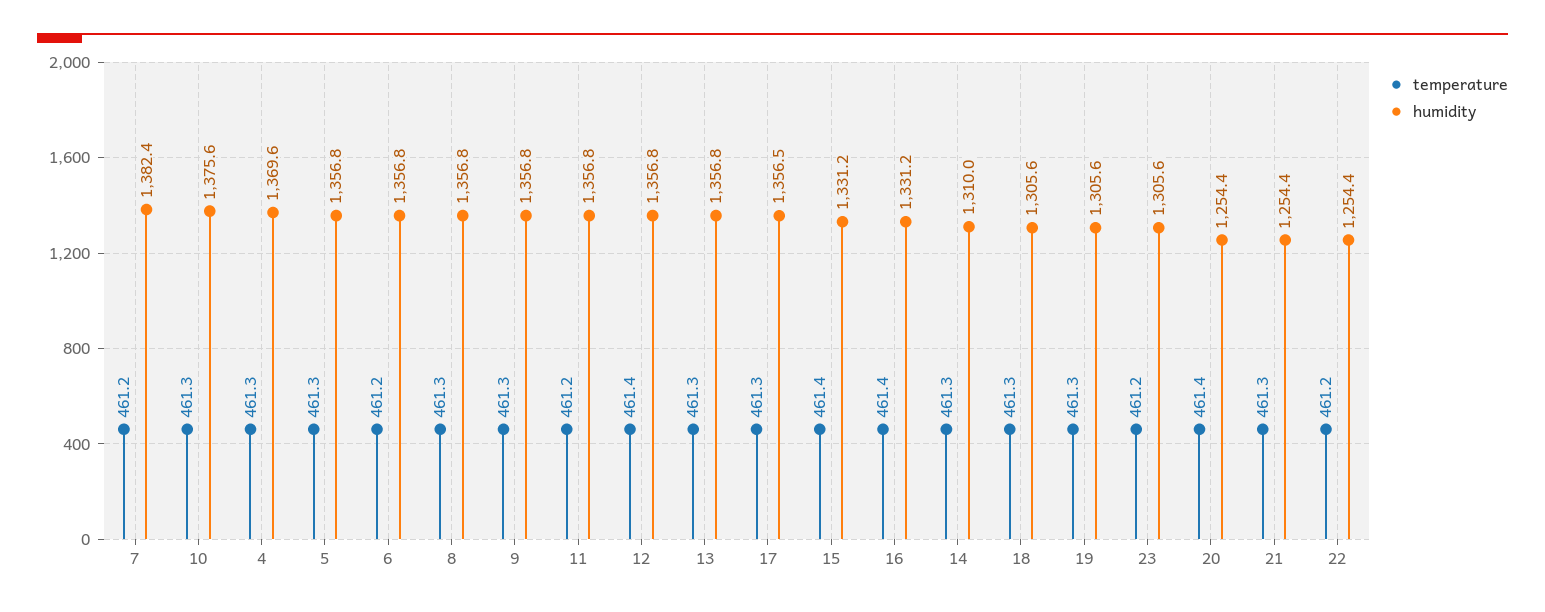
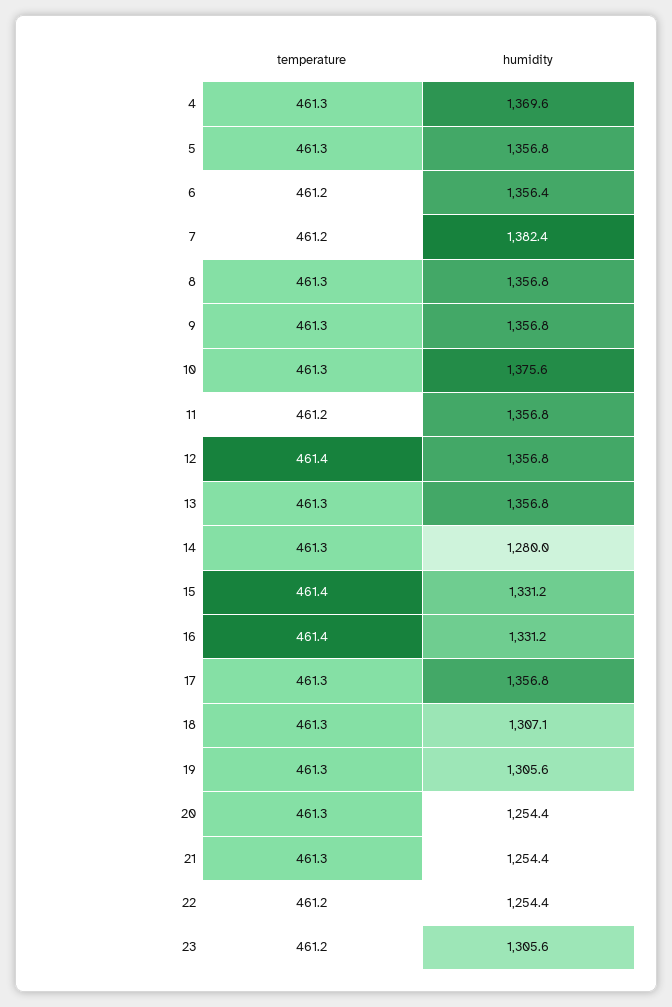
  {
    "temperature": {
      "7": 461.2,
      "10": 461.3,
      "4": 461.3,
      "5": 461.3,
      "6": 461.2,
      "8": 461.3,
      "9": 461.3,
      "11": 461.2,
      "12": 461.4,
      "13": 461.3,
      "17": 461.3,
      "15": 461.4,
      "16": 461.4,
      "14": 461.3,
      "18": 461.3,
      "19": 461.3,
      "23": 461.2,
-     "20": 461.4,
+     "20": 461.3,
      "21": 461.3,
      "22": 461.2
    },
    "humidity": {
      "7": 1382.4,
      "10": 1375.6,
      "4": 1369.6,
      "5": 1356.8,
-     "6": 1356.8,
+     "6": 1356.4,
      "8": 1356.8,
      "9": 1356.8,
      "11": 1356.8,
      "12": 1356.8,
      "13": 1356.8,
-     "17": 1356.5,
+     "17": 1356.8,
      "15": 1331.2,
      "16": 1331.2,
-     "14": 1310,
+     "14": 1280,
-     "18": 1305.6,
+     "18": 1307.1,
      "19": 1305.6,
      "23": 1305.6,
      "20": 1254.4,
      "21": 1254.4,
      "22": 1254.4
    }
  }

